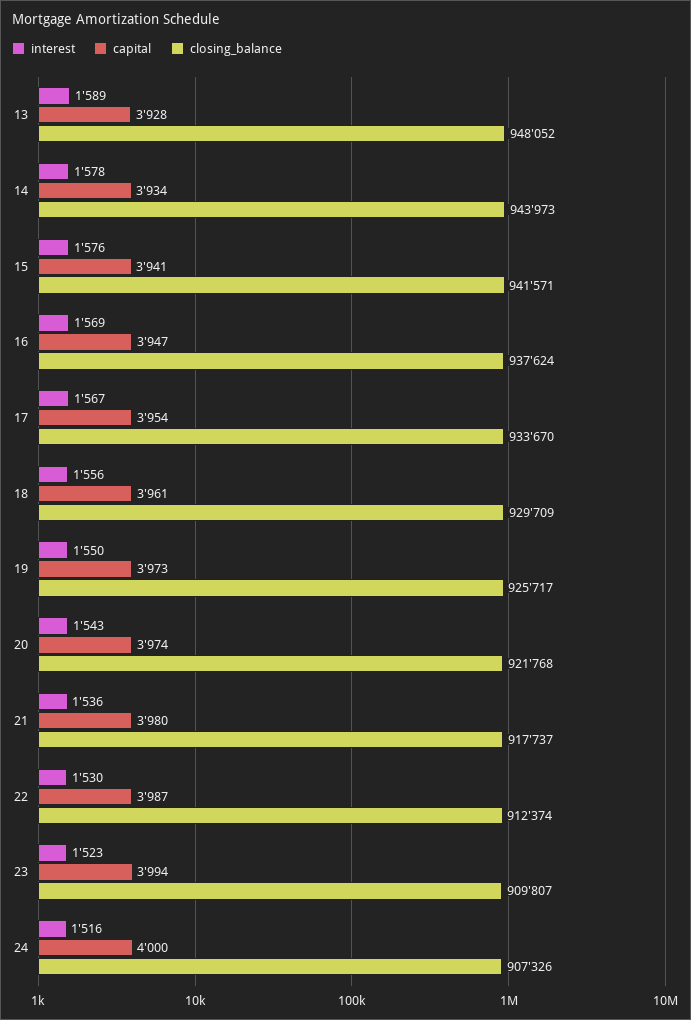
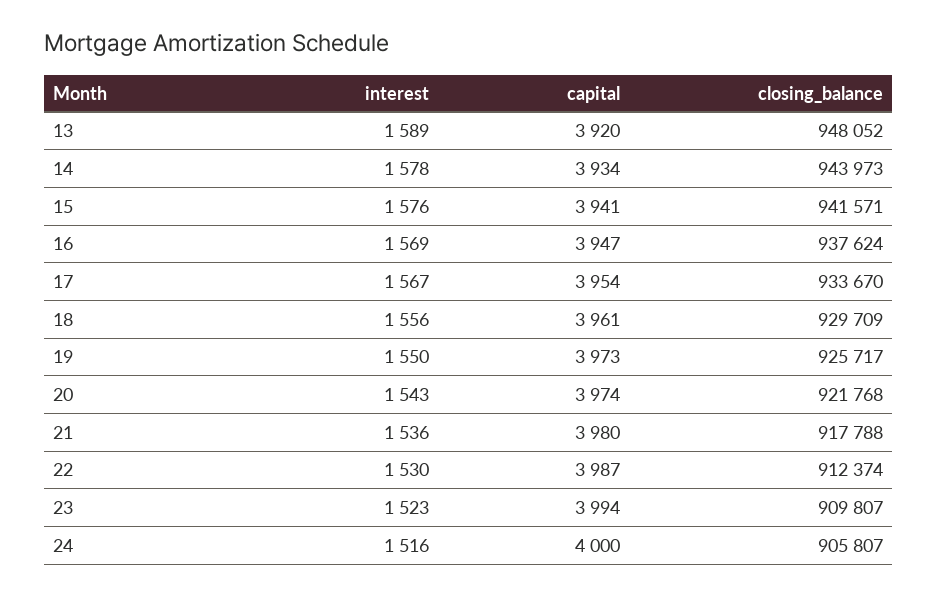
  {
    "interest": {
      "13": 1589,
      "14": 1578,
      "15": 1576,
      "16": 1569,
      "17": 1567,
      "18": 1556,
      "19": 1550,
      "20": 1543,
      "21": 1536,
      "22": 1530,
      "23": 1523,
      "24": 1516
    },
    "capital": {
-     "13": 3928,
+     "13": 3920,
      "14": 3934,
      "15": 3941,
      "16": 3947,
      "17": 3954,
      "18": 3961,
      "19": 3973,
      "20": 3974,
      "21": 3980,
      "22": 3987,
      "23": 3994,
      "24": 4000
    },
    "closing_balance": {
      "13": 948052,
      "14": 943973,
      "15": 941571,
      "16": 937624,
      "17": 933670,
      "18": 929709,
      "19": 925717,
      "20": 921768,
-     "21": 917737,
+     "21": 917788,
      "22": 912374,
      "23": 909807,
-     "24": 907326
+     "24": 905807
    }
  }

